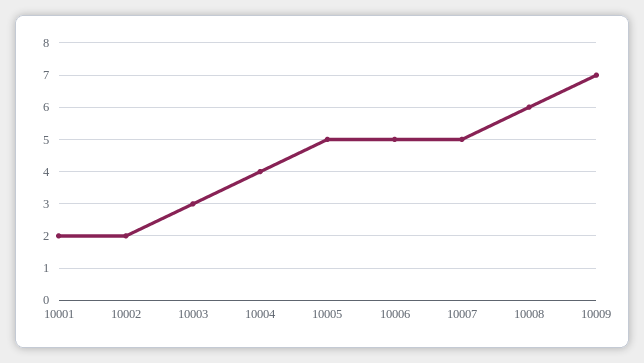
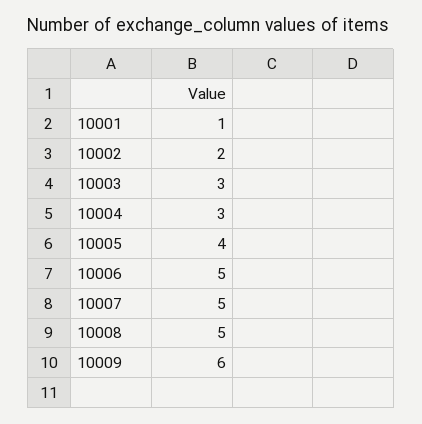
  {
-   "10001": 2,
+   "10001": 1,
    "10002": 2,
    "10003": 3,
-   "10004": 4,
+   "10004": 3,
-   "10005": 5,
+   "10005": 4,
    "10006": 5,
    "10007": 5,
-   "10008": 6,
+   "10008": 5,
-   "10009": 7
+   "10009": 6
  }

